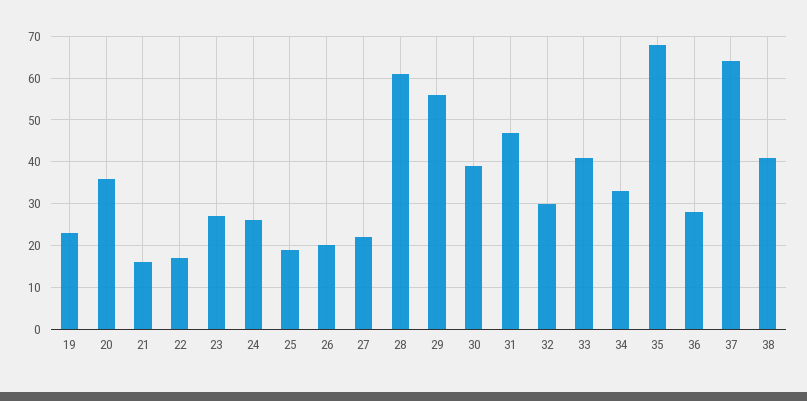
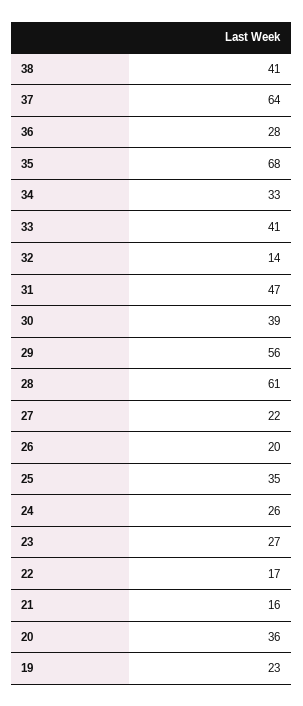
  {
    "19": 23,
    "20": 36,
    "21": 16,
    "22": 17,
    "23": 27,
    "24": 26,
-   "25": 20,
+   "25": 35,
    "26": 20,
    "27": 22,
    "28": 61,
    "29": 56,
    "30": 39,
    "31": 47,
-   "32": 30,
+   "32": 14,
    "33": 41,
    "34": 33,
    "35": 68,
    "36": 28,
    "37": 64,
    "38": 41
  }

